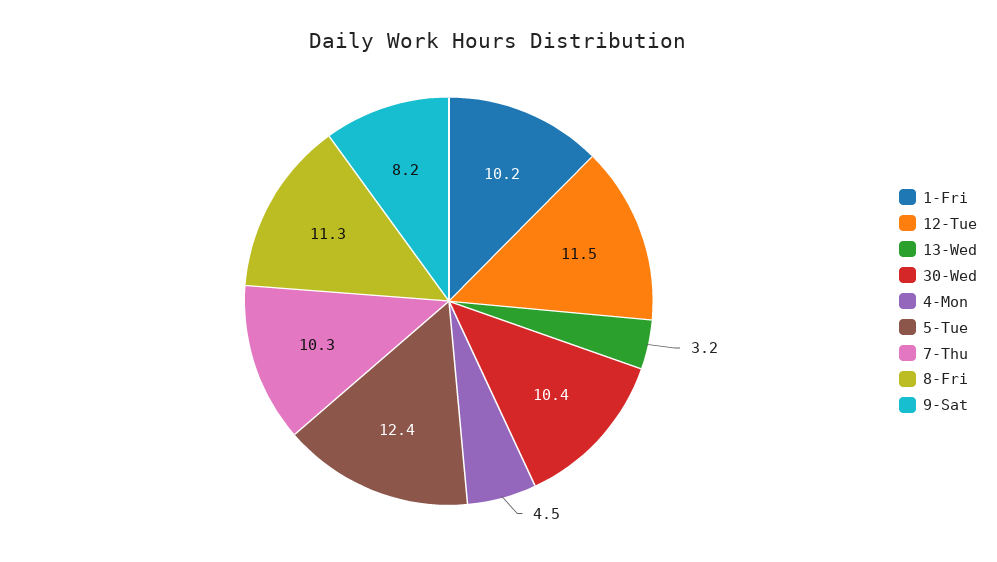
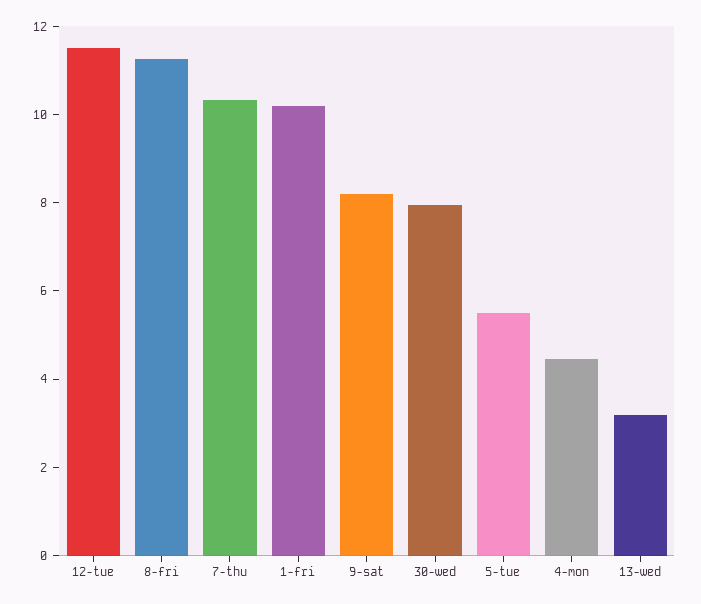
  {
    "1-Fri": 10.2,
    "12-Tue": 11.5,
    "13-Wed": 3.2,
-   "30-Wed": 10.4,
+   "30-Wed": 8,
    "4-Mon": 4.5,
-   "5-Tue": 12.4,
+   "5-Tue": 5.5,
    "7-Thu": 10.3,
    "8-Fri": 11.3,
    "9-Sat": 8.2
  }

